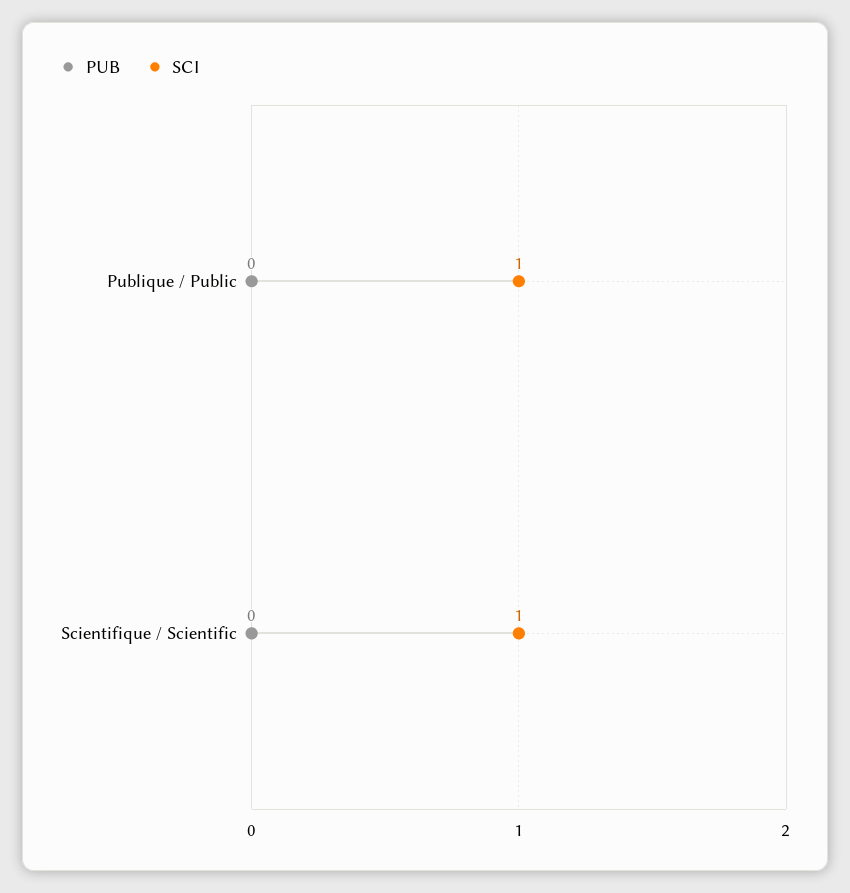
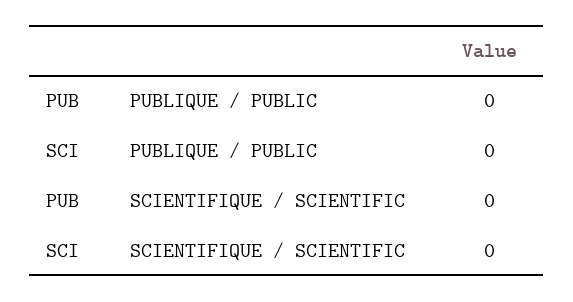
  {
    "PUB": {
      "Publique / Public": 0,
      "Scientifique / Scientific": 0
    },
    "SCI": {
-     "Publique / Public": 1,
+     "Publique / Public": 0,
-     "Scientifique / Scientific": 1
+     "Scientifique / Scientific": 0
    }
  }

